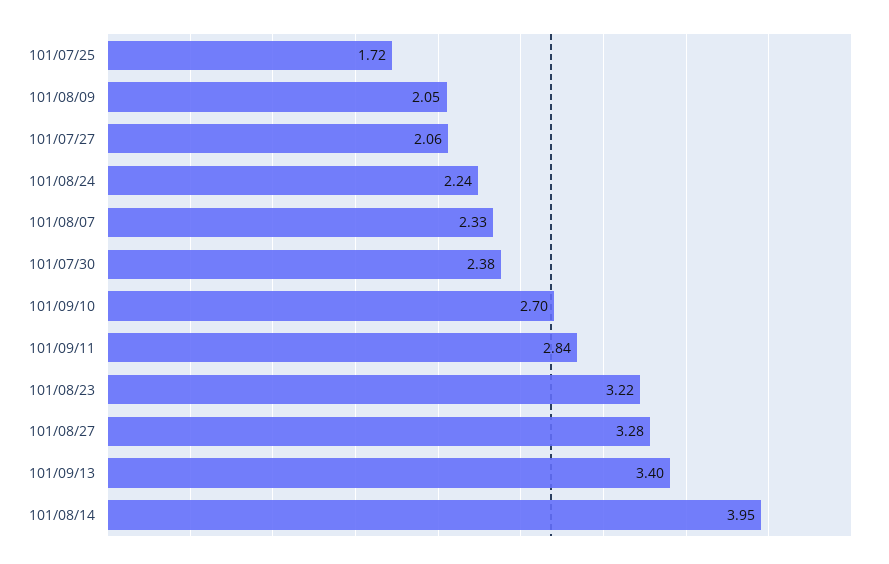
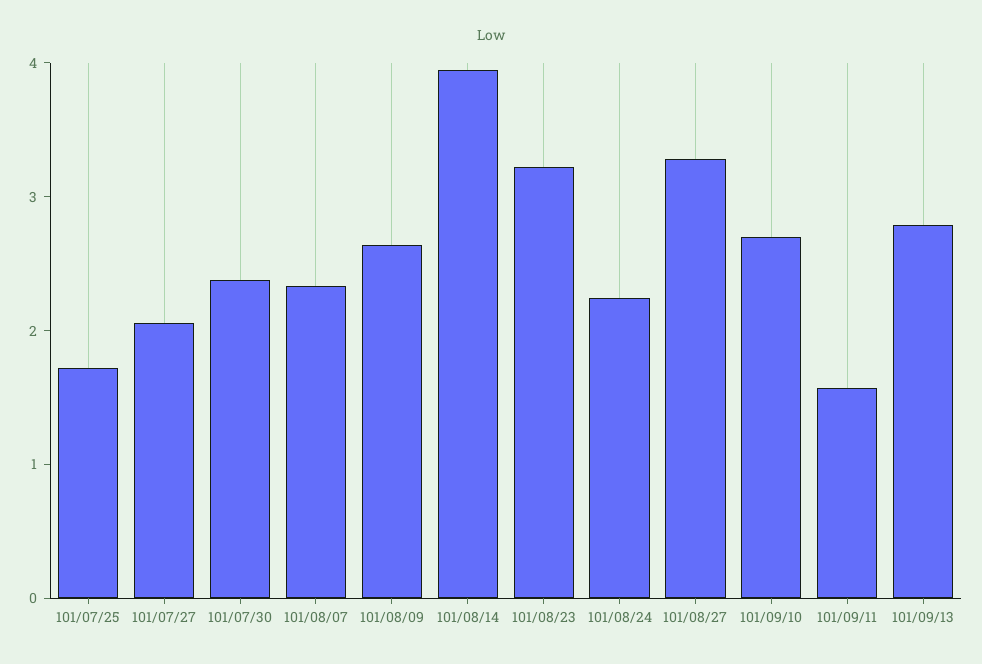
  {
    "101/07/25": 1.72,
-   "101/08/09": 2.05,
+   "101/08/09": 2.6,
    "101/07/27": 2.06,
    "101/08/24": 2.24,
    "101/08/07": 2.33,
    "101/07/30": 2.38,
    "101/09/10": 2.7,
-   "101/09/11": 2.84,
+   "101/09/11": 1.6,
    "101/08/23": 3.22,
    "101/08/27": 3.28,
-   "101/09/13": 3.4,
+   "101/09/13": 2.8,
    "101/08/14": 3.95
  }

